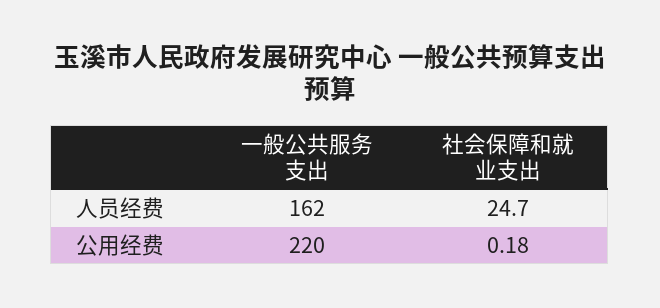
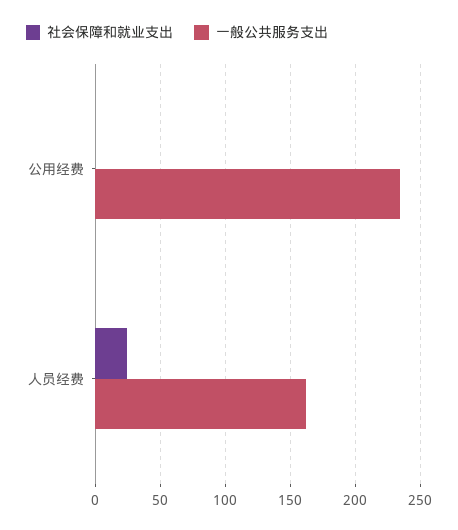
  {
    "一般公共服务支出": {
      "人员经费": 162,
-     "公用经费": 220
+     "公用经费": 235
    },
    "社会保障和就业支出": {
      "人员经费": 24.7,
      "公用经费": 0.18
    }
  }

